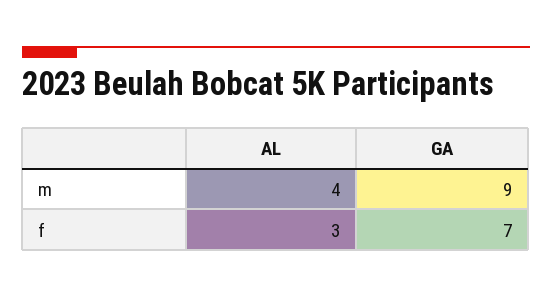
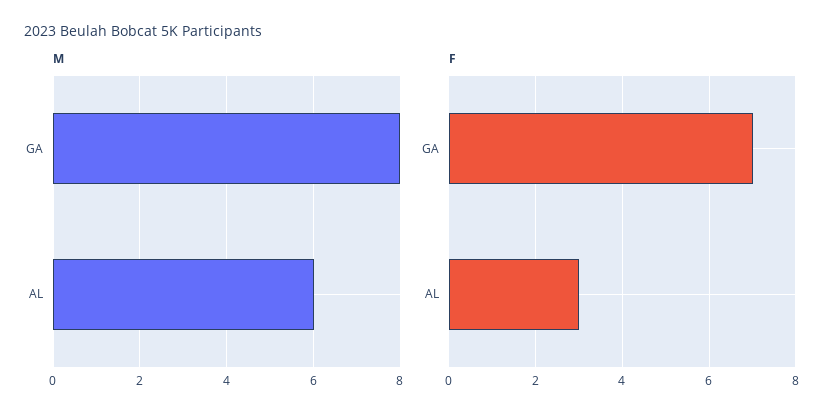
  {
    "m": {
-     "AL": 4,
+     "AL": 6,
-     "GA": 9
+     "GA": 8
    },
    "f": {
      "AL": 3,
      "GA": 7
    }
  }

